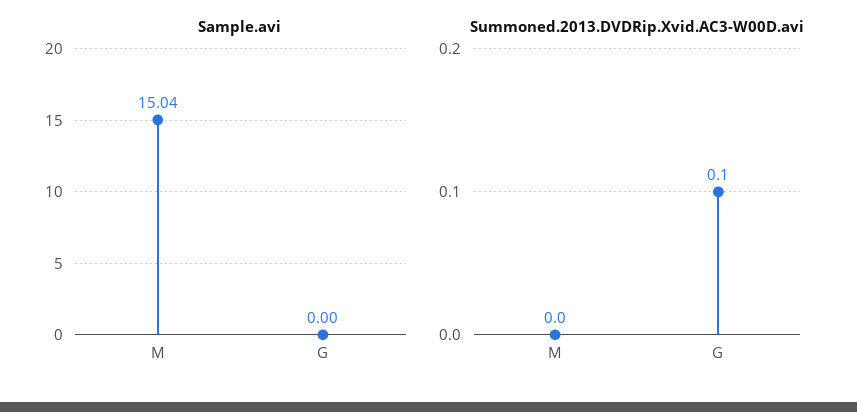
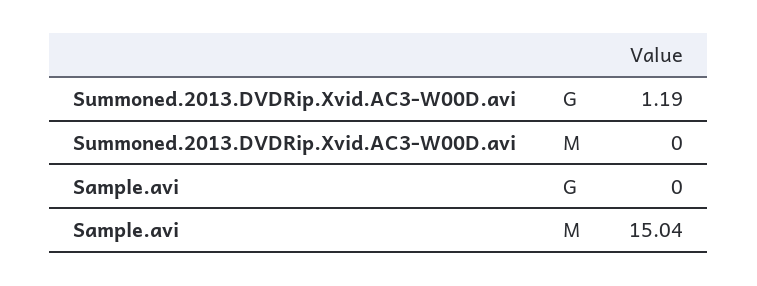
  {
    "Sample.avi": {
      "M": 15.04,
      "G": 0
    },
    "Summoned.2013.DVDRip.Xvid.AC3-W00D.avi": {
      "M": 0,
-     "G": 0.1
+     "G": 1.19
    }
  }

